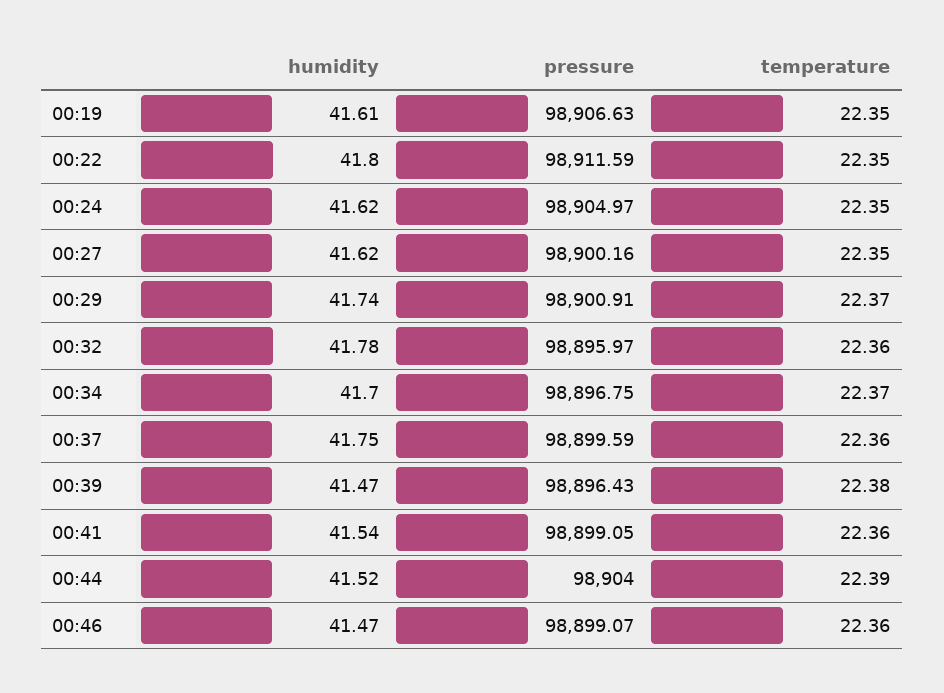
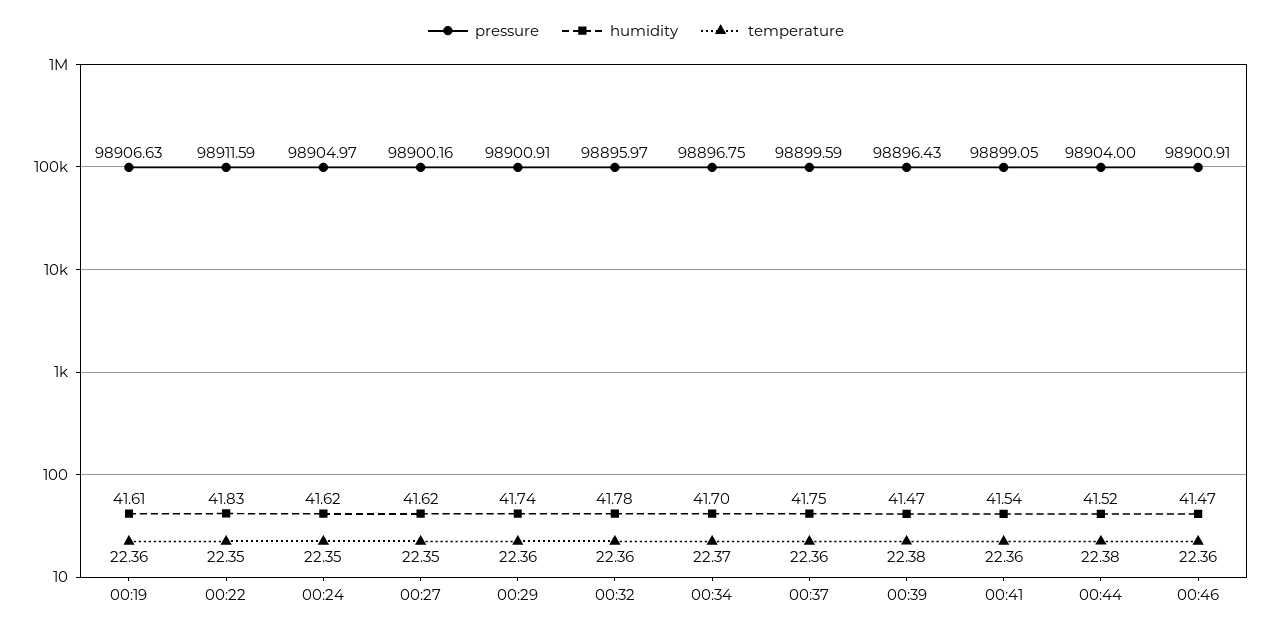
  {
    "humidity": {
      "00:19": 41.61,
-     "00:22": 41.8,
+     "00:22": 41.83,
      "00:24": 41.62,
      "00:27": 41.62,
      "00:29": 41.74,
      "00:32": 41.78,
      "00:34": 41.7,
      "00:37": 41.75,
      "00:39": 41.47,
      "00:41": 41.54,
      "00:44": 41.52,
      "00:46": 41.47
    },
    "pressure": {
      "00:19": 98906.63,
      "00:22": 98911.59,
      "00:24": 98904.97,
      "00:27": 98900.16,
      "00:29": 98900.91,
      "00:32": 98895.97,
      "00:34": 98896.75,
      "00:37": 98899.59,
      "00:39": 98896.43,
      "00:41": 98899.05,
      "00:44": 98904,
-     "00:46": 98899.07
+     "00:46": 98900.91
    },
    "temperature": {
-     "00:19": 22.35,
+     "00:19": 22.36,
      "00:22": 22.35,
      "00:24": 22.35,
      "00:27": 22.35,
-     "00:29": 22.37,
+     "00:29": 22.36,
      "00:32": 22.36,
      "00:34": 22.37,
      "00:37": 22.36,
      "00:39": 22.38,
      "00:41": 22.36,
-     "00:44": 22.39,
+     "00:44": 22.38,
      "00:46": 22.36
    }
  }

